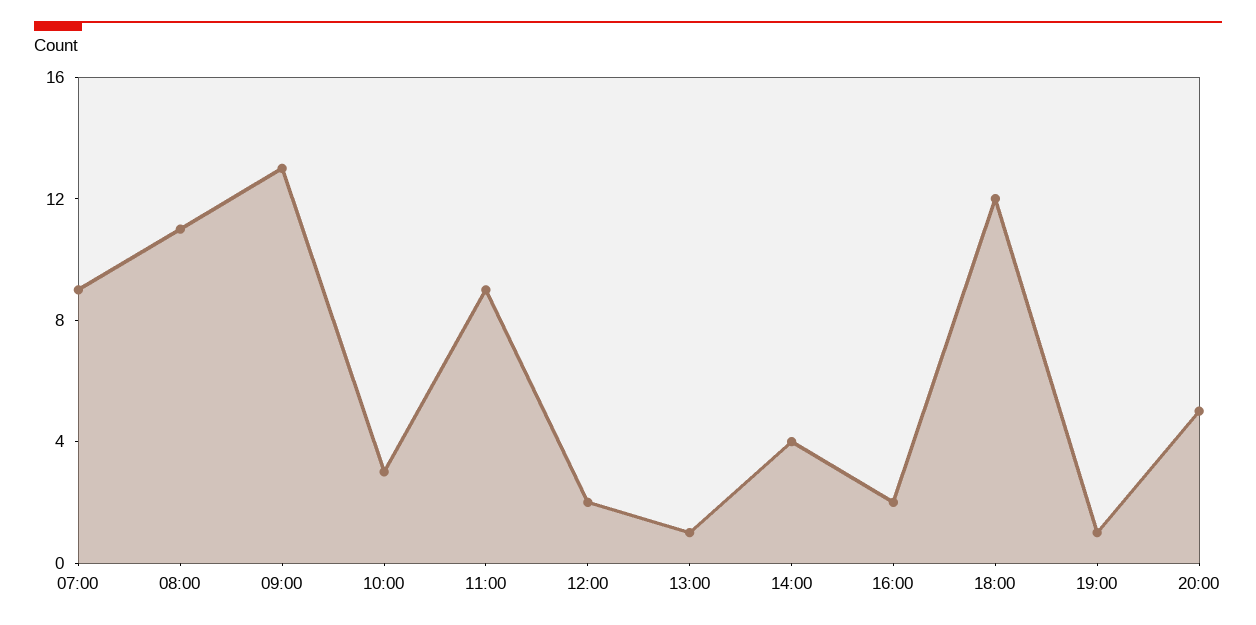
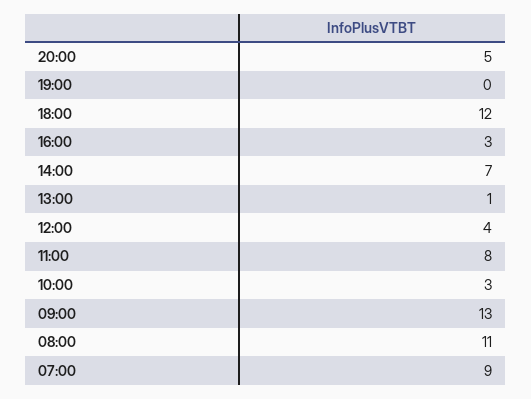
  {
    "07:00": 9,
    "08:00": 11,
    "09:00": 13,
    "10:00": 3,
-   "11:00": 9,
+   "11:00": 8,
-   "12:00": 2,
+   "12:00": 4,
    "13:00": 1,
-   "14:00": 4,
+   "14:00": 7,
-   "16:00": 2,
+   "16:00": 3,
    "18:00": 12,
-   "19:00": 1,
+   "19:00": 0,
    "20:00": 5
  }

